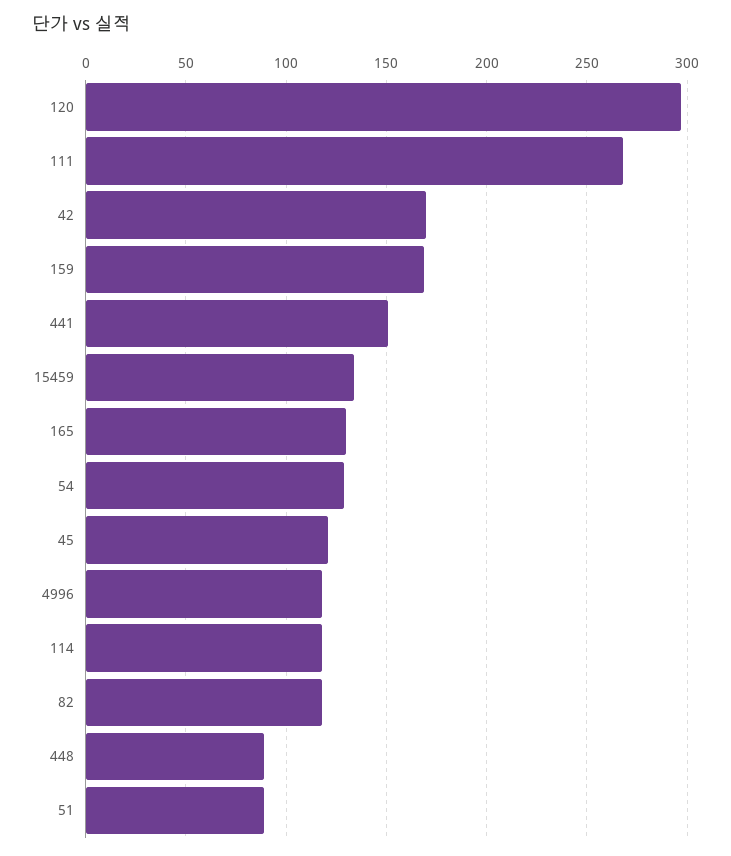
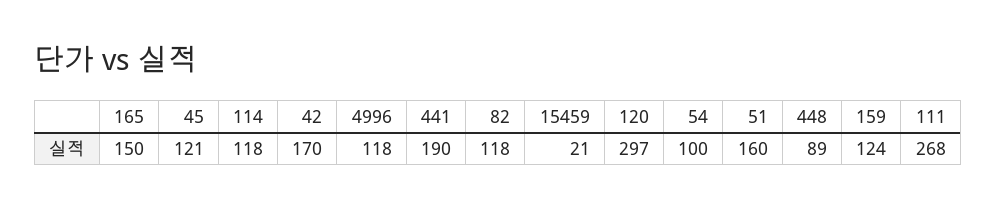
  {
    "120": 297,
    "111": 268,
    "42": 170,
-   "159": 170,
+   "159": 124,
-   "441": 150,
+   "441": 190,
-   "15459": 135,
+   "15459": 21,
-   "165": 130,
+   "165": 150,
-   "54": 130,
+   "54": 100,
    "45": 121,
    "4996": 118,
    "114": 118,
    "82": 118,
    "448": 89,
-   "51": 90
+   "51": 160
  }

